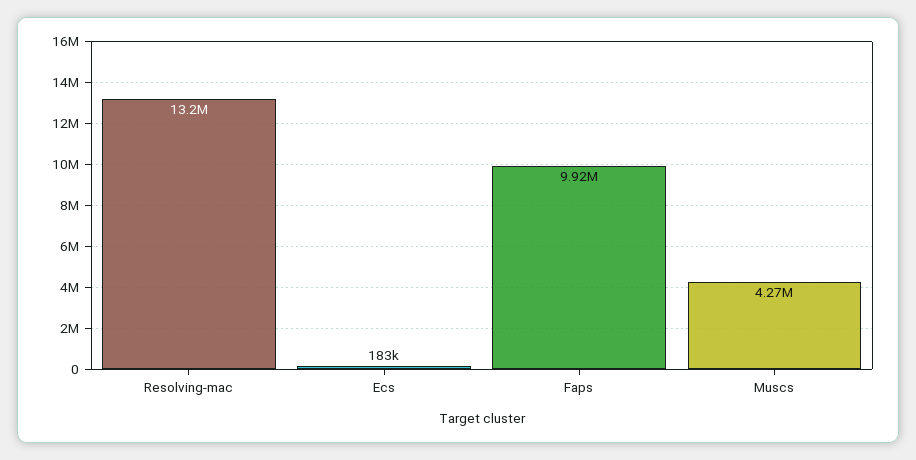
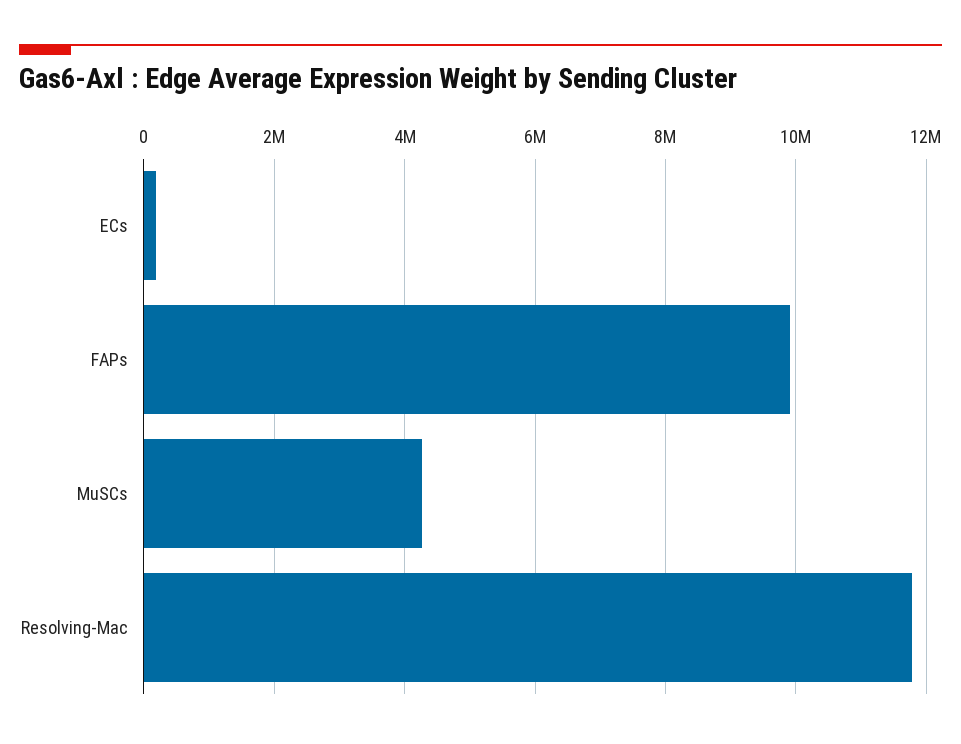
  {
-   "Resolving-mac": 13200000,
+   "Resolving-mac": 11800000,
    "Ecs": 183000,
    "Faps": 9920000,
    "Muscs": 4270000
  }

